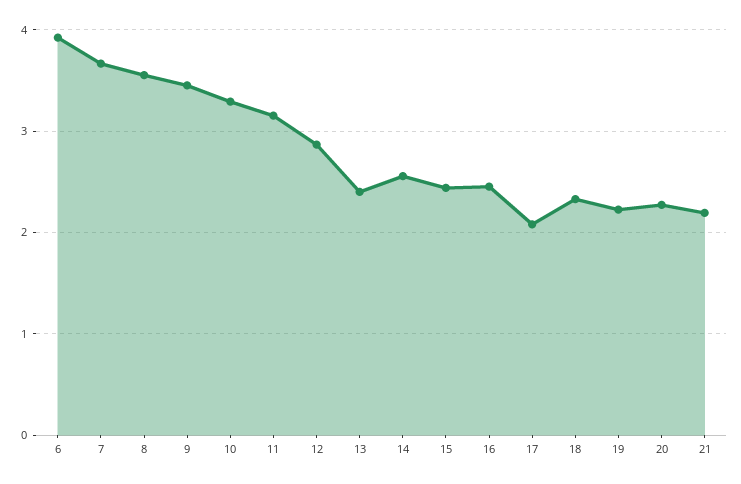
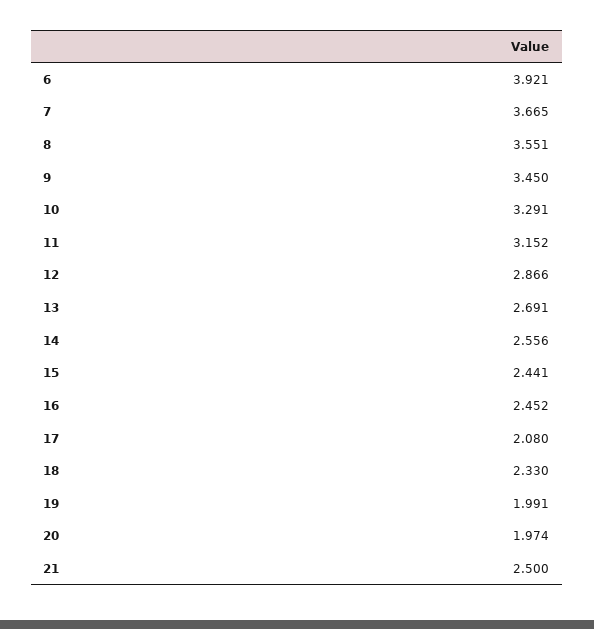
  {
    "6": 3.921,
    "7": 3.665,
    "8": 3.551,
    "9": 3.45,
    "10": 3.291,
    "11": 3.152,
    "12": 2.866,
-   "13": 2.4,
+   "13": 2.691,
    "14": 2.556,
    "15": 2.441,
    "16": 2.452,
    "17": 2.08,
    "18": 2.33,
-   "19": 2.2,
+   "19": 1.991,
-   "20": 2.3,
+   "20": 1.974,
-   "21": 2.2
+   "21": 2.5
  }

